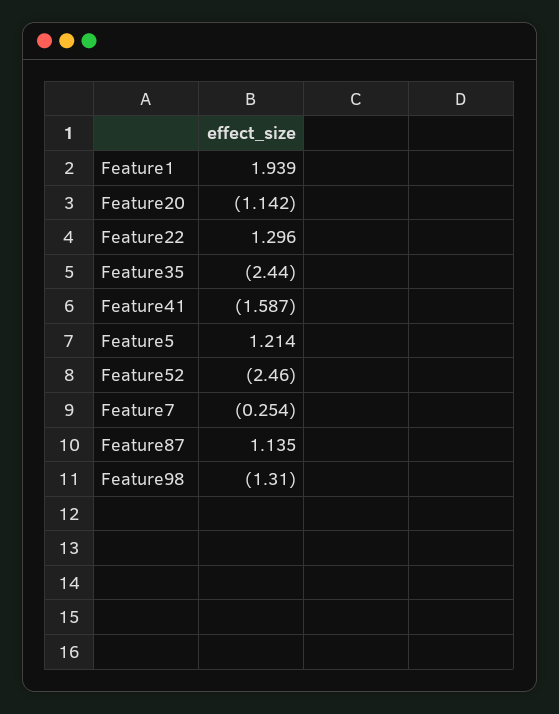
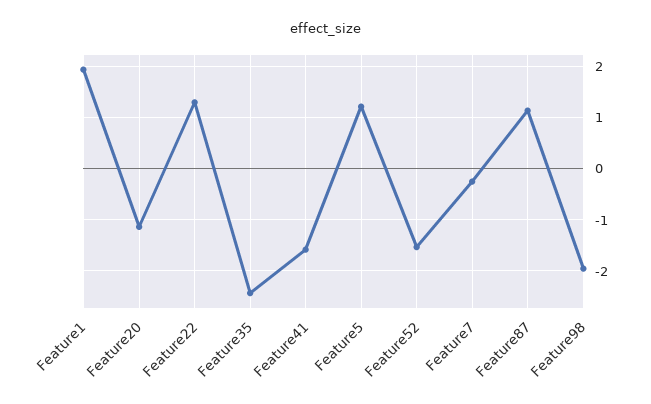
  {
    "Feature1": 1.939,
    "Feature20": -1.142,
    "Feature22": 1.296,
    "Feature35": -2.44,
    "Feature41": -1.587,
    "Feature5": 1.214,
-   "Feature52": -2.46,
+   "Feature52": -1.6,
    "Feature7": -0.254,
    "Feature87": 1.135,
-   "Feature98": -1.31
+   "Feature98": -2
  }

